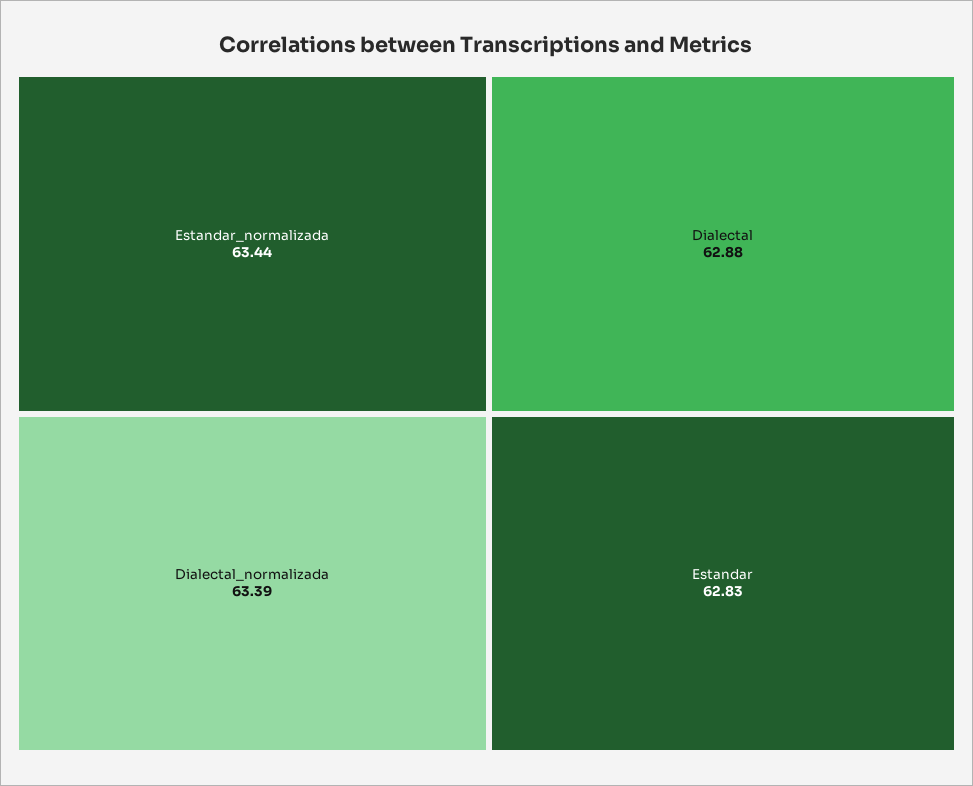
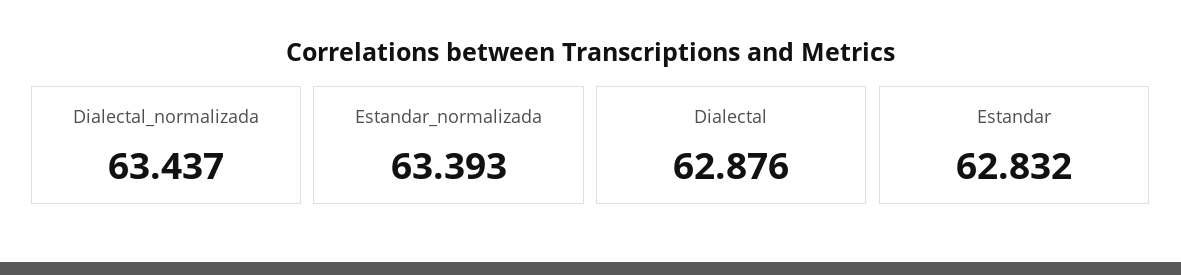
  {
-   "Estandar_normalizada": 63.44,
+   "Estandar_normalizada": 63.393,
-   "Dialectal_normalizada": 63.39,
+   "Dialectal_normalizada": 63.437,
    "Dialectal": 62.876,
    "Estandar": 62.832
  }

